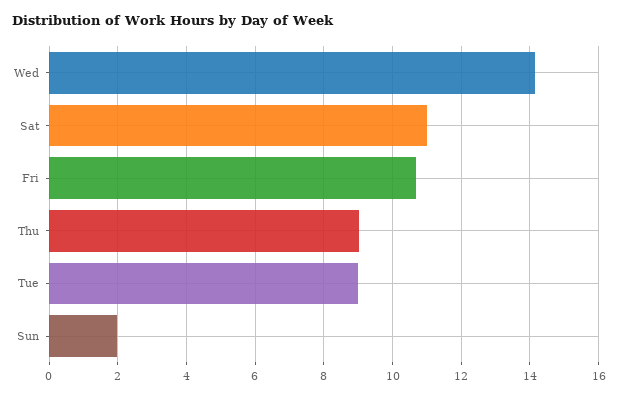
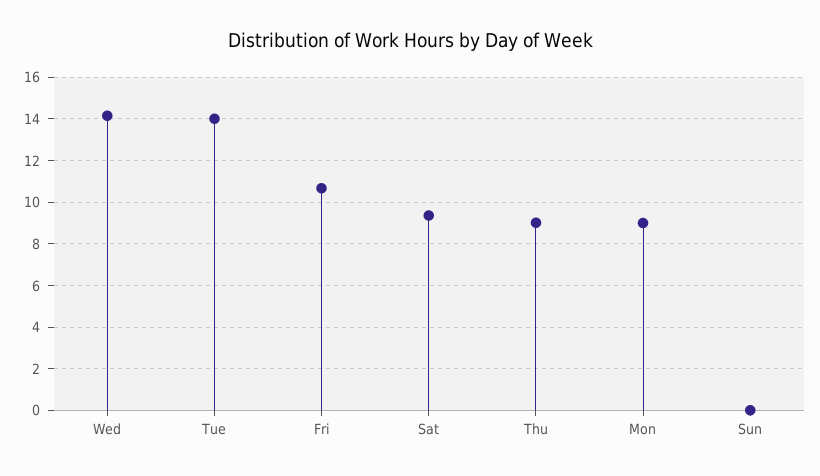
  {
    "Wed": 14.2,
-   "Sat": 11,
+   "Sat": 9.5,
    "Fri": 10.6,
    "Thu": 9,
-   "Tue": 9,
+   "Tue": 14,
-   "Sun": 2
+   "Sun": 0,
+   "Mon": 9
  }

